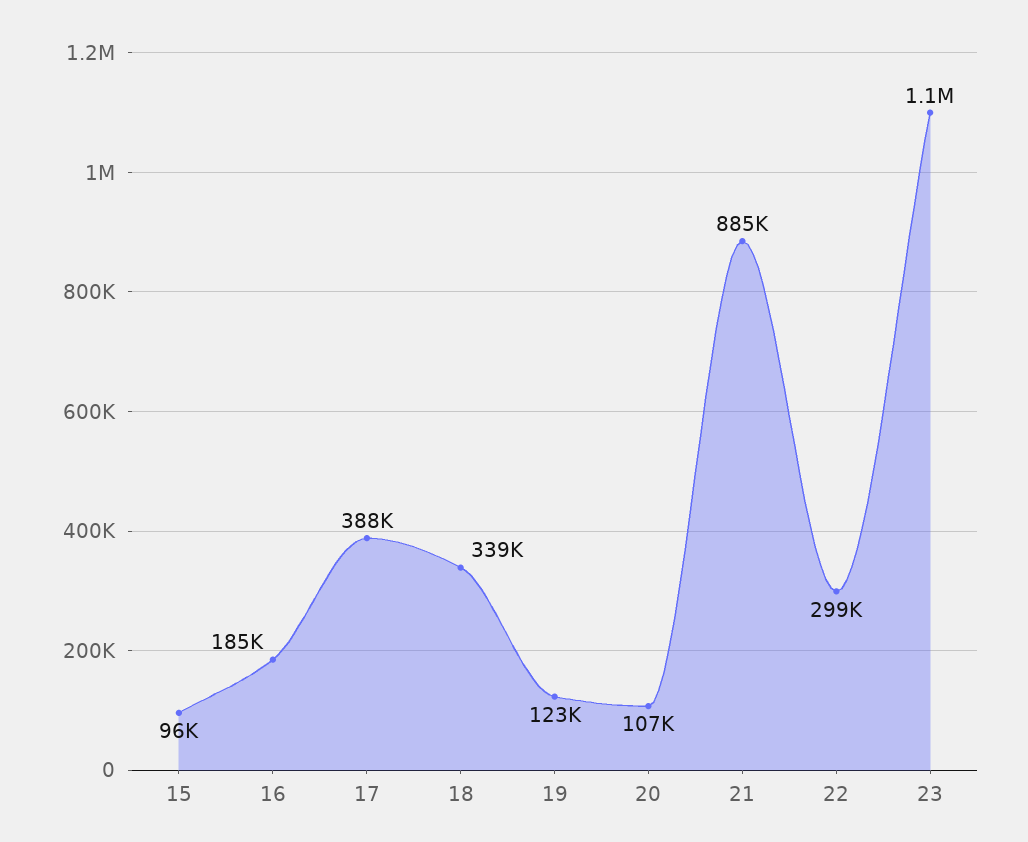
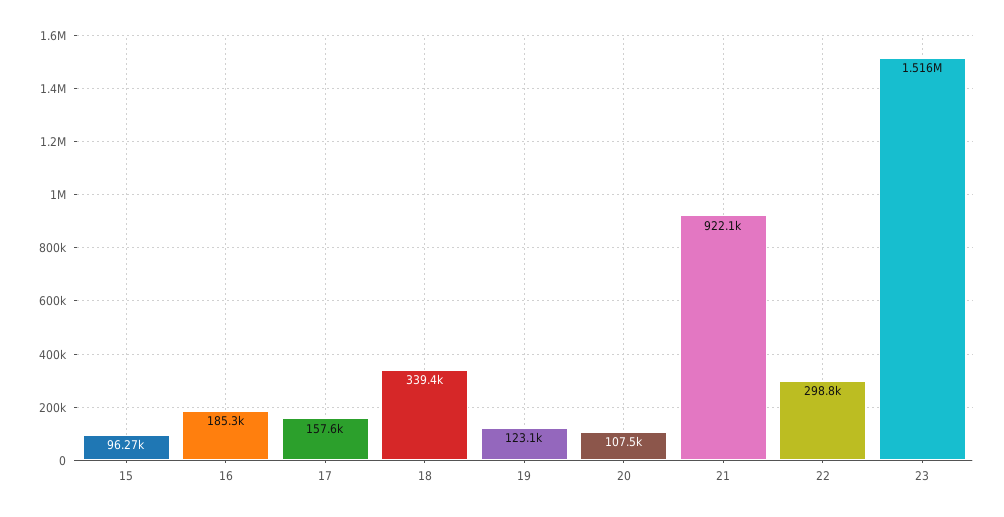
  {
    "15": 96270,
    "16": 185300,
-   "17": 388000,
+   "17": 157600,
    "18": 339400,
    "19": 123100,
    "20": 107500,
-   "21": 885000,
+   "21": 922100,
    "22": 298800,
-   "23": 1100000
+   "23": 1516000
  }

